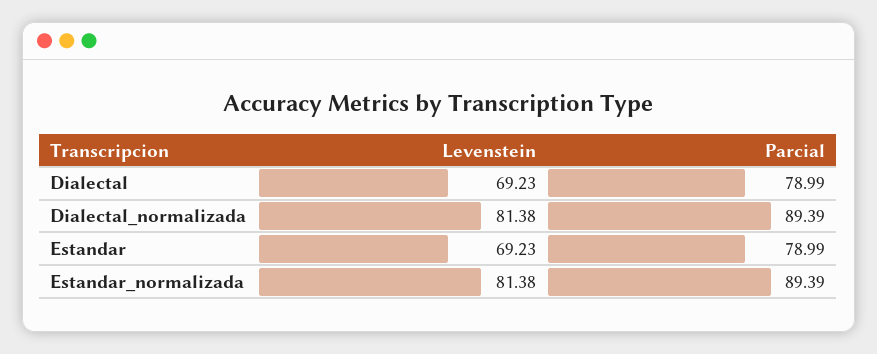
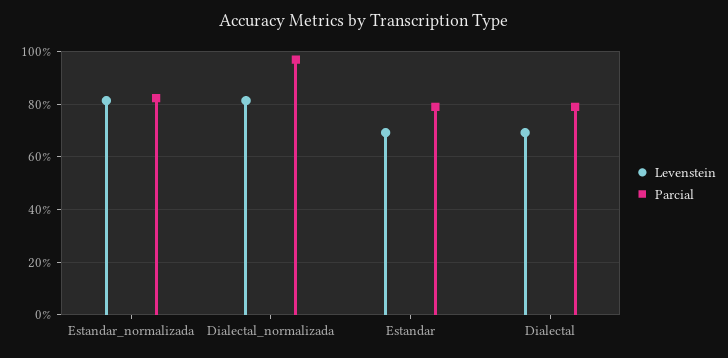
  {
    "Levenstein": {
      "Dialectal": 69.23,
      "Dialectal_normalizada": 81.38,
      "Estandar": 69.23,
      "Estandar_normalizada": 81.38
    },
    "Parcial": {
      "Dialectal": 78.99,
-     "Dialectal_normalizada": 89.39,
+     "Dialectal_normalizada": 97.5,
      "Estandar": 78.99,
-     "Estandar_normalizada": 89.39
+     "Estandar_normalizada": 82.5
    }
  }

